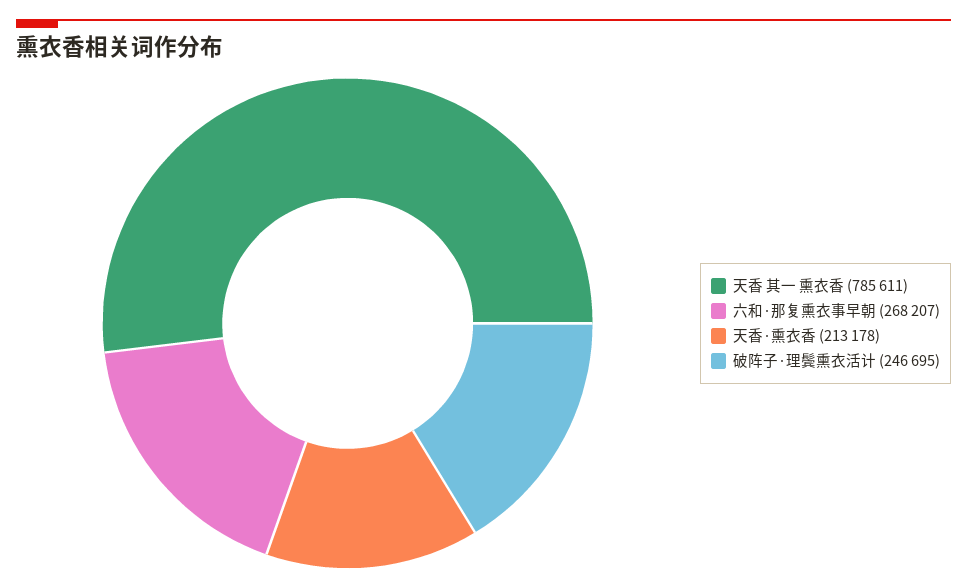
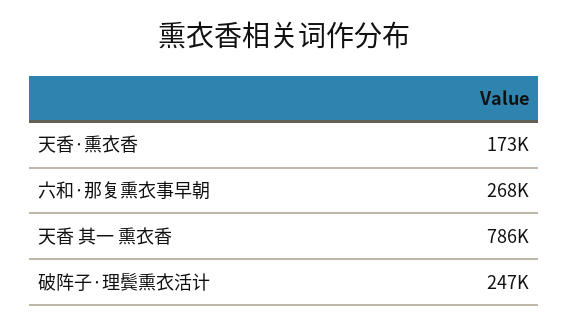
  {
    "天香 其一 熏衣香": 785611,
    "六和·那复熏衣事早朝": 268207,
-   "天香·熏衣香": 213178,
+   "天香·熏衣香": 173000,
    "破阵子·理鬓熏衣活计": 246695
  }

